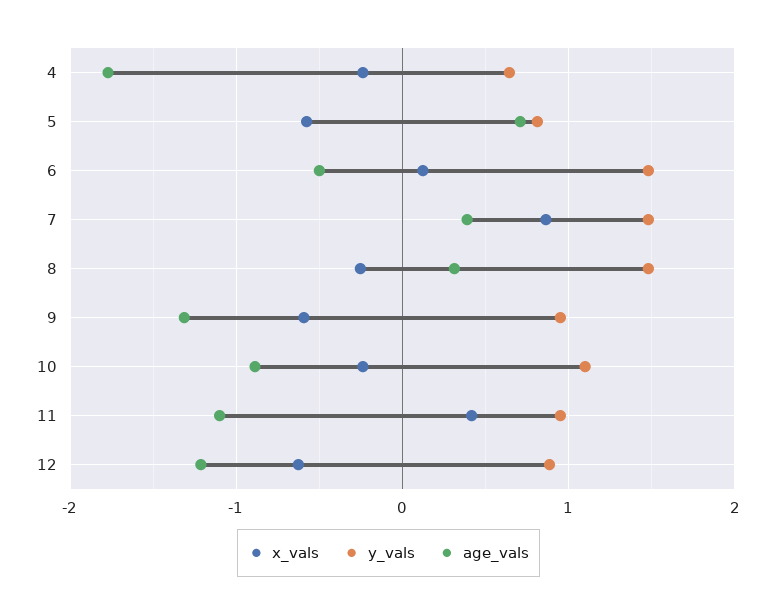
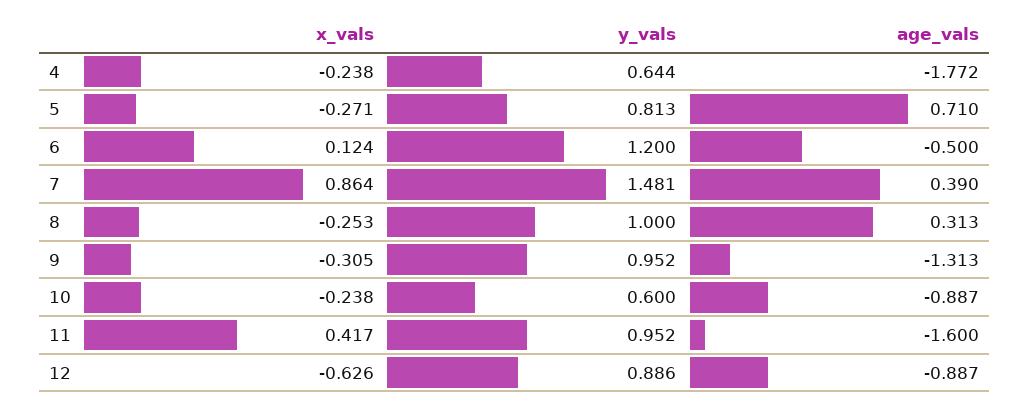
  {
    "x_vals": {
      "4": -0.238,
-     "5": -0.6,
+     "5": -0.271,
      "6": 0.124,
      "7": 0.864,
      "8": -0.253,
-     "9": -0.6,
+     "9": -0.305,
      "10": -0.238,
      "11": 0.417,
      "12": -0.626
    },
    "y_vals": {
      "4": 0.644,
      "5": 0.813,
-     "6": 1.5,
+     "6": 1.2,
      "7": 1.481,
-     "8": 1.5,
+     "8": 1,
      "9": 0.952,
-     "10": 1.1,
+     "10": 0.6,
      "11": 0.952,
      "12": 0.886
    },
    "age_vals": {
      "4": -1.772,
      "5": 0.71,
      "6": -0.5,
      "7": 0.39,
      "8": 0.313,
      "9": -1.313,
      "10": -0.887,
-     "11": -1.1,
+     "11": -1.6,
-     "12": -1.2
+     "12": -0.887
    }
  }

